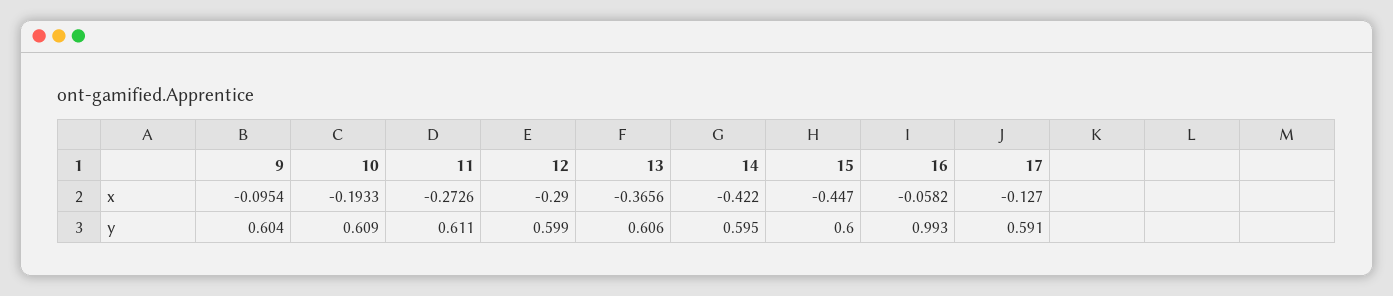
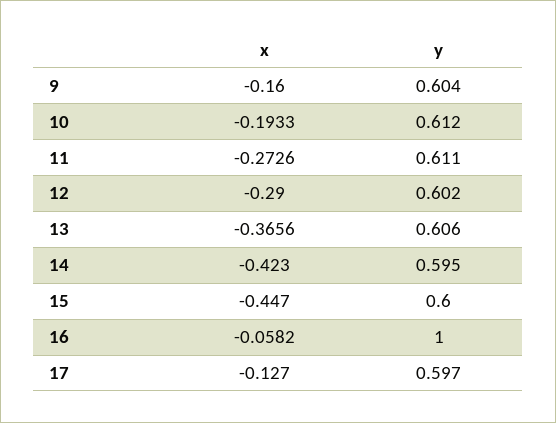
  {
    "9": {
-     "x": -0.0954,
+     "x": -0.16,
      "y": 0.604
    },
    "10": {
      "x": -0.1933,
-     "y": 0.609
+     "y": 0.612
    },
    "11": {
      "x": -0.2726,
      "y": 0.611
    },
    "12": {
      "x": -0.29,
-     "y": 0.599
+     "y": 0.602
    },
    "13": {
      "x": -0.3656,
      "y": 0.606
    },
    "14": {
-     "x": -0.422,
+     "x": -0.423,
      "y": 0.595
    },
    "15": {
      "x": -0.447,
      "y": 0.6
    },
    "16": {
      "x": -0.0582,
-     "y": 0.993
+     "y": 1
    },
    "17": {
      "x": -0.127,
-     "y": 0.591
+     "y": 0.597
    }
  }

